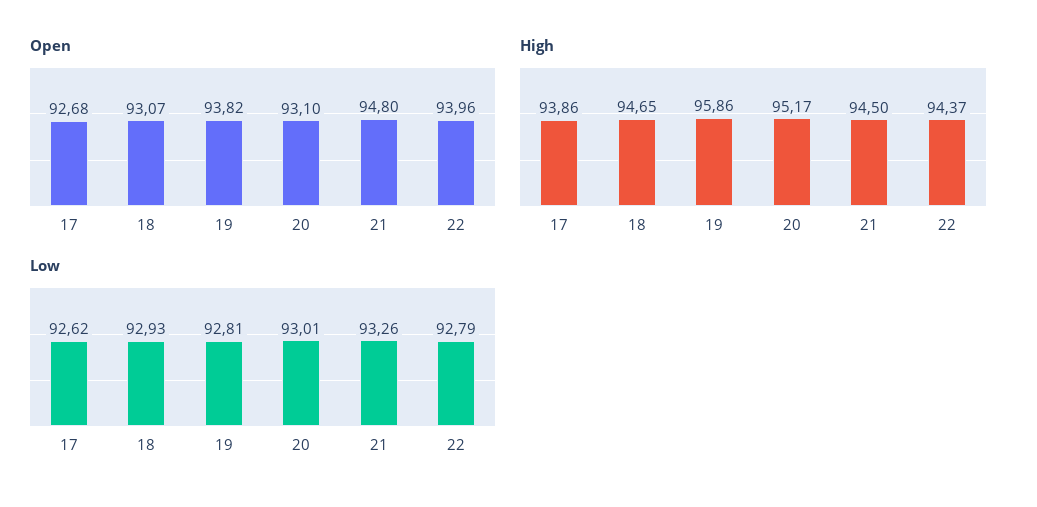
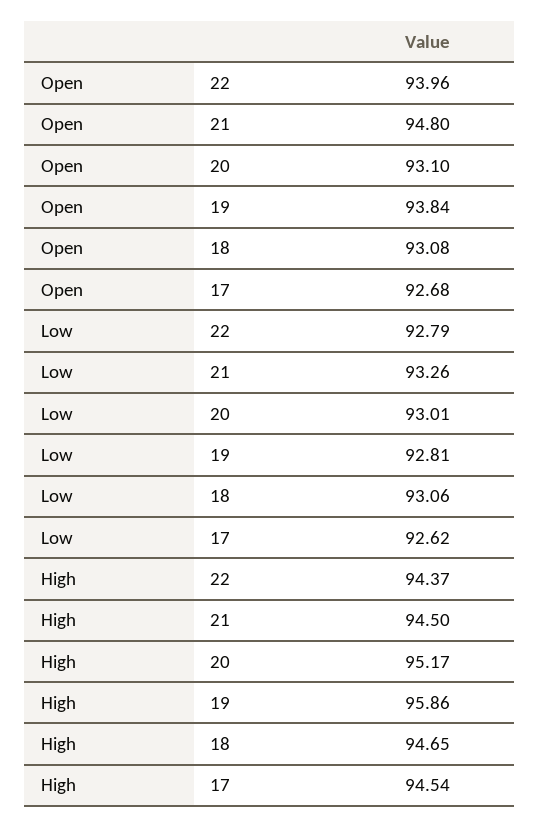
  {
    "Open": {
      "17": 92.68,
-     "18": 93.07,
+     "18": 93.08,
-     "19": 93.82,
+     "19": 93.84,
      "20": 93.1,
      "21": 94.8,
      "22": 93.96
    },
    "High": {
-     "17": 93.86,
+     "17": 94.54,
      "18": 94.65,
      "19": 95.86,
      "20": 95.17,
      "21": 94.5,
      "22": 94.37
    },
    "Low": {
      "17": 92.62,
-     "18": 92.93,
+     "18": 93.06,
      "19": 92.81,
      "20": 93.01,
      "21": 93.26,
      "22": 92.79
    }
  }

